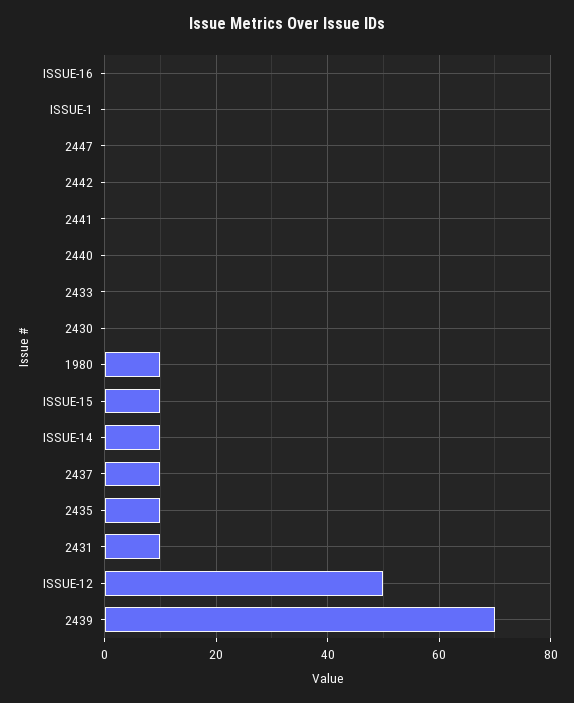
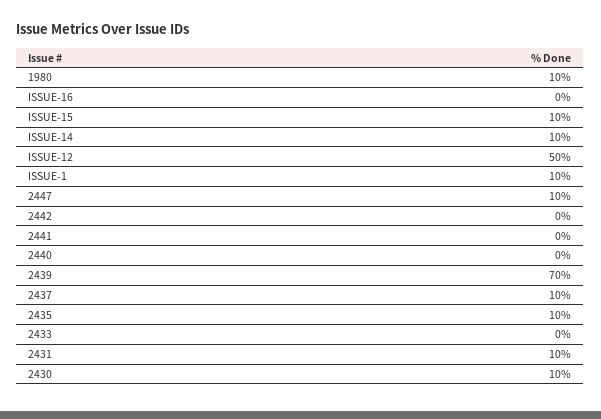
  {
    "ISSUE-16": 0,
-   "ISSUE-1": 0,
+   "ISSUE-1": 10,
-   "2447": 0,
+   "2447": 10,
    "2442": 0,
    "2441": 0,
    "2440": 0,
    "2433": 0,
-   "2430": 0,
+   "2430": 10,
    "1980": 10,
    "ISSUE-15": 10,
    "ISSUE-14": 10,
    "2437": 10,
    "2435": 10,
    "2431": 10,
    "ISSUE-12": 50,
    "2439": 70
  }

